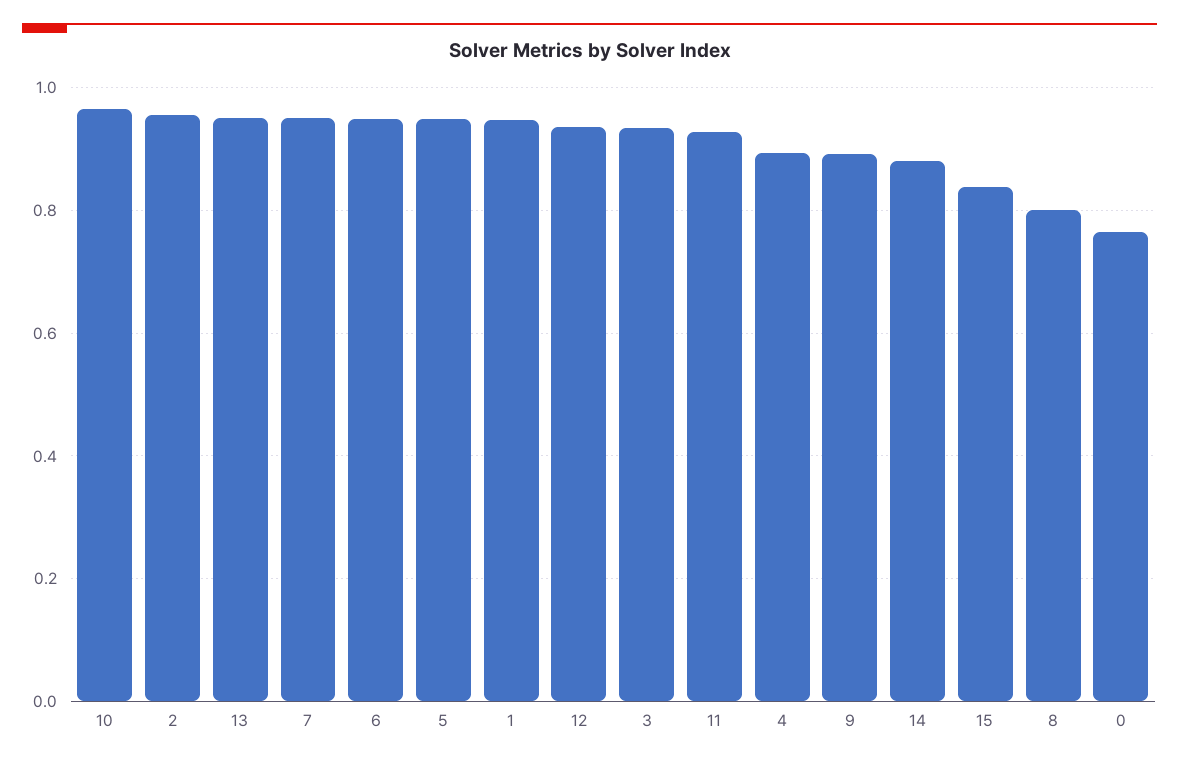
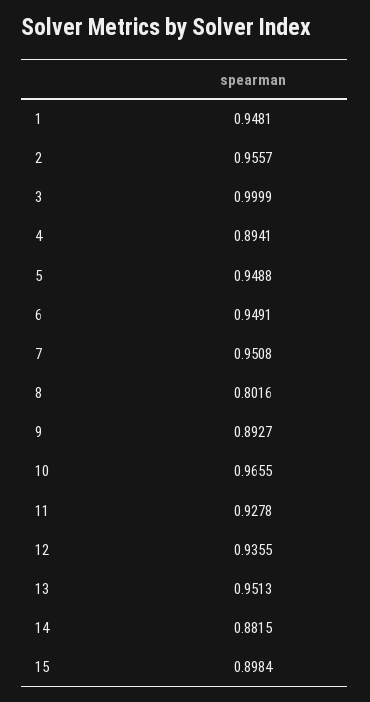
  {
    "10": 0.9655,
    "2": 0.9557,
    "13": 0.9513,
    "7": 0.9508,
    "6": 0.9491,
    "5": 0.9488,
    "1": 0.9481,
    "12": 0.9355,
-   "3": 0.94,
+   "3": 0.9999,
    "11": 0.9278,
    "4": 0.8941,
    "9": 0.8927,
    "14": 0.8815,
-   "15": 0.84,
+   "15": 0.8984,
-   "8": 0.8016,
+   "8": 0.8016
-   "0": 0.76
  }

